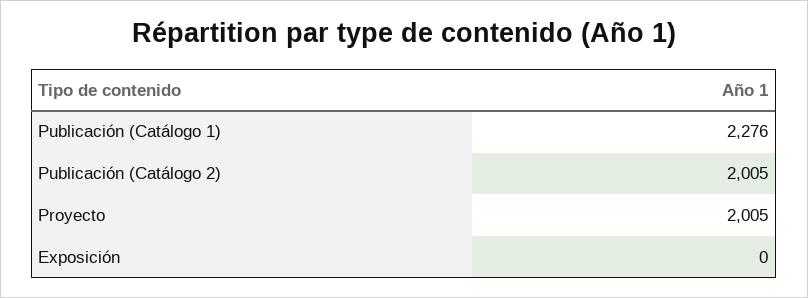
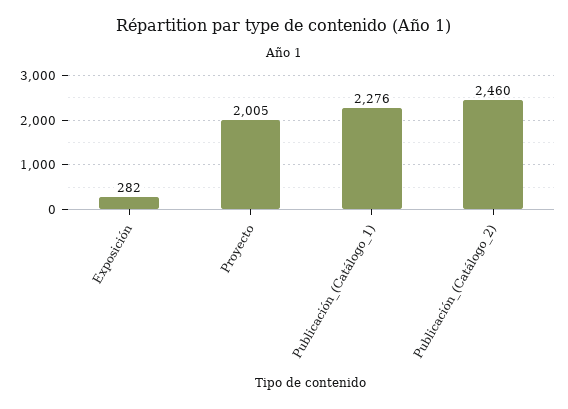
  {
    "Publicación (Catálogo 1)": 2276,
-   "Publicación (Catálogo 2)": 2005,
+   "Publicación (Catálogo 2)": 2460,
    "Proyecto": 2005,
-   "Exposición": 0
+   "Exposición": 282
  }

